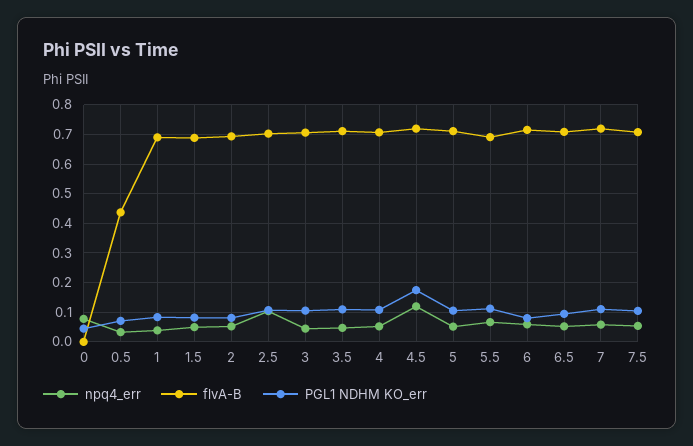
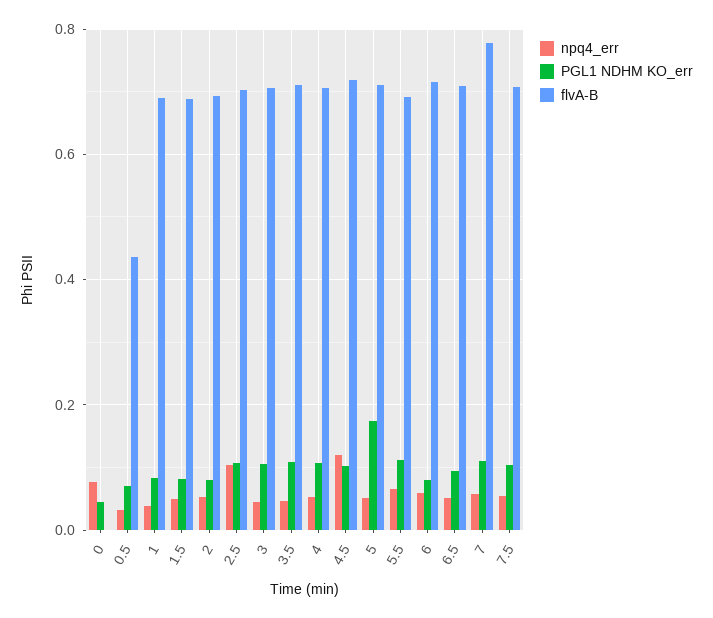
  {
    "npq4_err": {
      "0": 0.08,
      "0.5": 0.04,
      "1": 0.04,
      "1.5": 0.04,
      "2": 0.06,
      "2.5": 0.1,
      "3": 0.04,
      "3.5": 0.04,
      "4": 0.06,
      "4.5": 0.12,
      "5": 0.06,
      "5.5": 0.06,
      "6": 0.06,
      "6.5": 0.06,
      "7": 0.06,
      "7.5": 0.06
    },
    "flvA-B": {
      "0": 0,
      "0.5": 0.44,
      "1": 0.68,
      "1.5": 0.68,
      "2": 0.7,
      "2.5": 0.7,
      "3": 0.7,
      "3.5": 0.72,
      "4": 0.7,
      "4.5": 0.72,
      "5": 0.72,
      "5.5": 0.7,
      "6": 0.72,
      "6.5": 0.7,
-     "7": 0.725,
+     "7": 0.78,
      "7.5": 0.7
    },
    "PGL1 NDHM KO_err": {
      "0": 0.04,
      "0.5": 0.08,
      "1": 0.08,
      "1.5": 0.08,
      "2": 0.08,
      "2.5": 0.1,
      "3": 0.1,
      "3.5": 0.1,
      "4": 0.1,
-     "4.5": 0.175,
+     "4.5": 0.1,
-     "5": 0.1,
+     "5": 0.18,
      "5.5": 0.12,
      "6": 0.08,
      "6.5": 0.1,
      "7": 0.12,
      "7.5": 0.1
    }
  }

